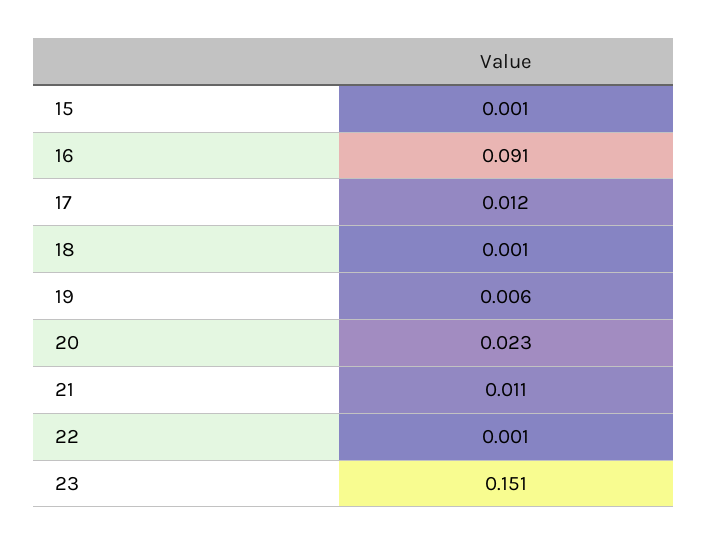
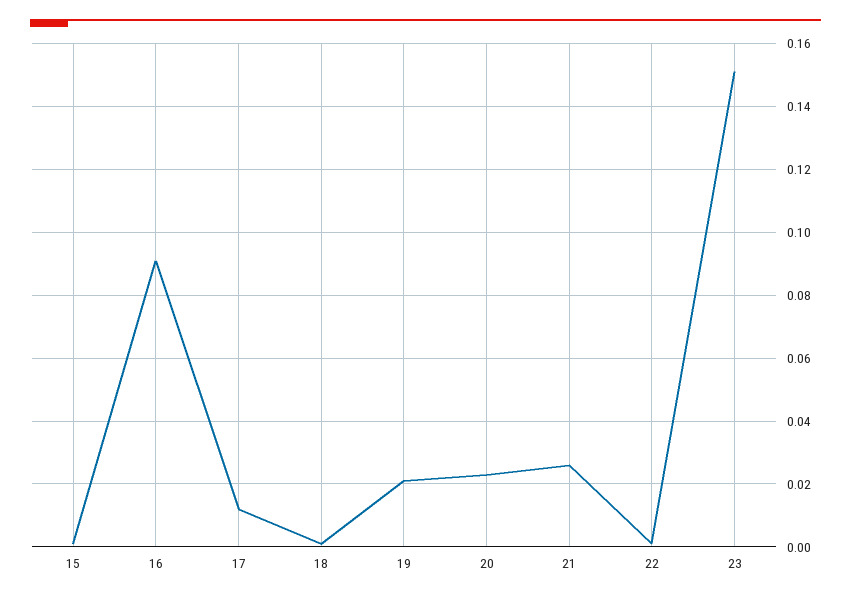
  {
    "15": 0.001,
    "16": 0.091,
    "17": 0.012,
    "18": 0.001,
-   "19": 0.006,
+   "19": 0.02,
    "20": 0.023,
-   "21": 0.011,
+   "21": 0.025,
    "22": 0.001,
    "23": 0.151
  }

